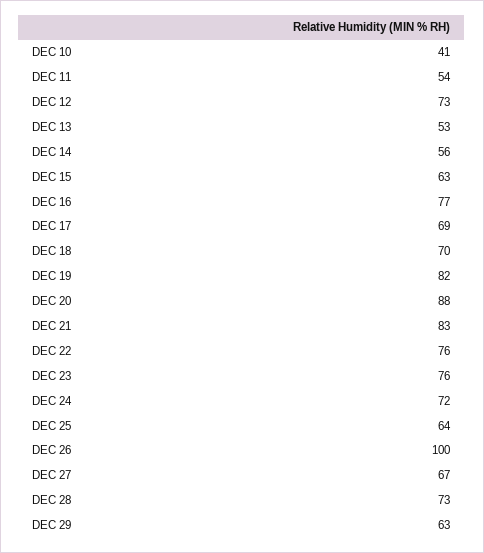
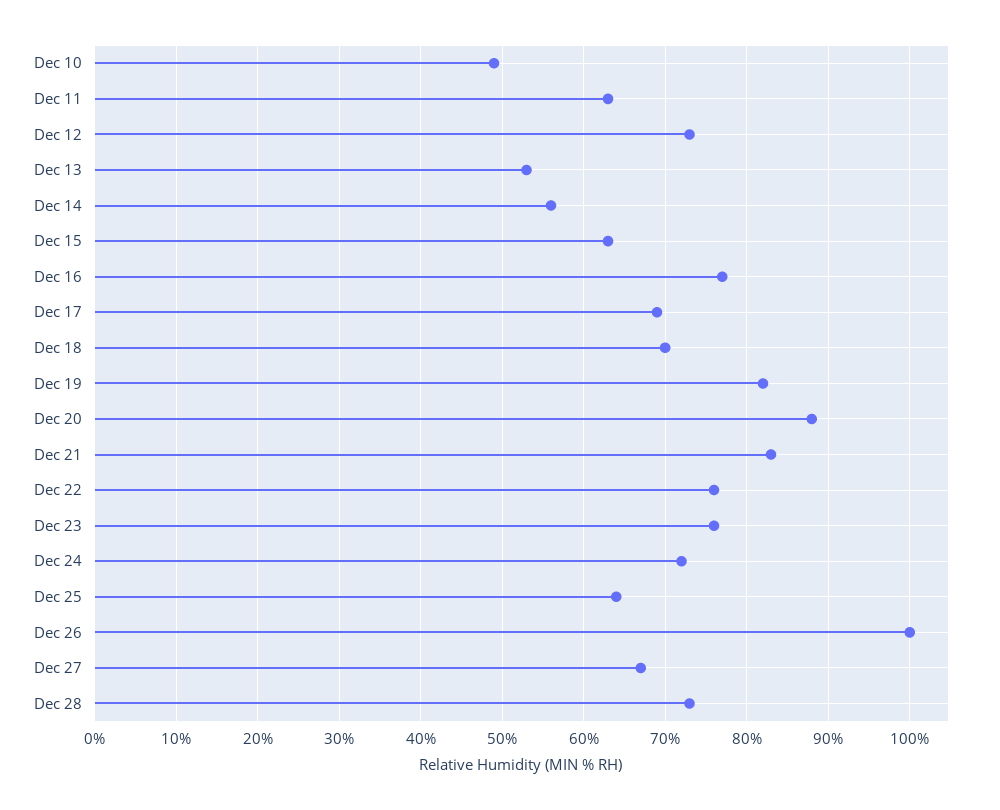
  {
-   "DEC 10": 41,
+   "DEC 10": 49,
-   "DEC 11": 54,
+   "DEC 11": 63,
    "DEC 12": 73,
    "DEC 13": 53,
    "DEC 14": 56,
    "DEC 15": 63,
    "DEC 16": 77,
    "DEC 17": 69,
    "DEC 18": 70,
    "DEC 19": 82,
    "DEC 20": 88,
    "DEC 21": 83,
    "DEC 22": 76,
    "DEC 23": 76,
    "DEC 24": 72,
    "DEC 25": 64,
    "DEC 26": 100,
    "DEC 27": 67,
-   "DEC 28": 73,
+   "DEC 28": 73
-   "DEC 29": 63
  }

